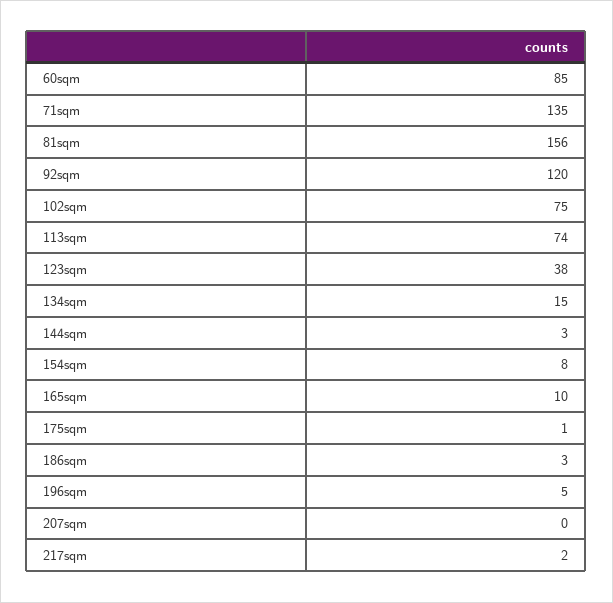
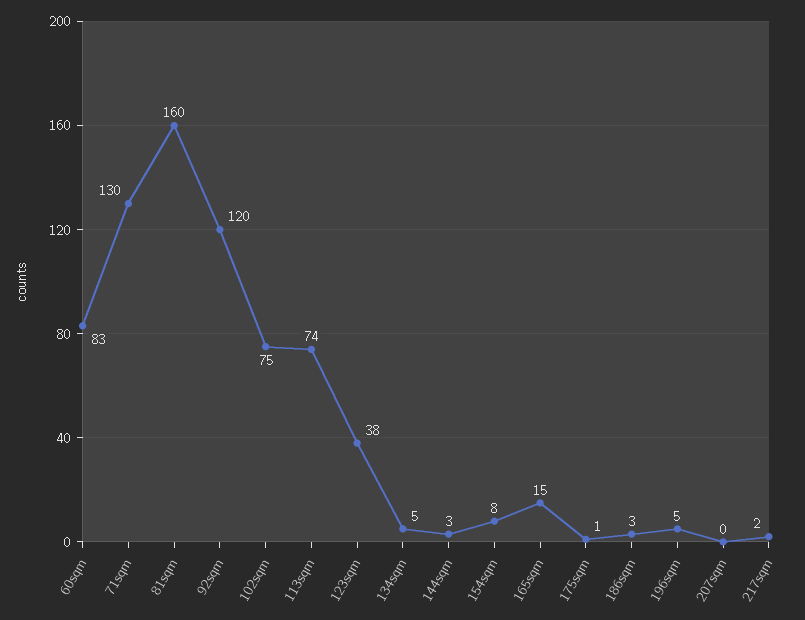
  {
-   "60sqm": 85,
+   "60sqm": 83,
-   "71sqm": 135,
+   "71sqm": 130,
-   "81sqm": 156,
+   "81sqm": 160,
    "92sqm": 120,
    "102sqm": 75,
    "113sqm": 74,
    "123sqm": 38,
-   "134sqm": 15,
+   "134sqm": 5,
    "144sqm": 3,
    "154sqm": 8,
-   "165sqm": 10,
+   "165sqm": 15,
    "175sqm": 1,
    "186sqm": 3,
    "196sqm": 5,
    "207sqm": 0,
    "217sqm": 2
  }

